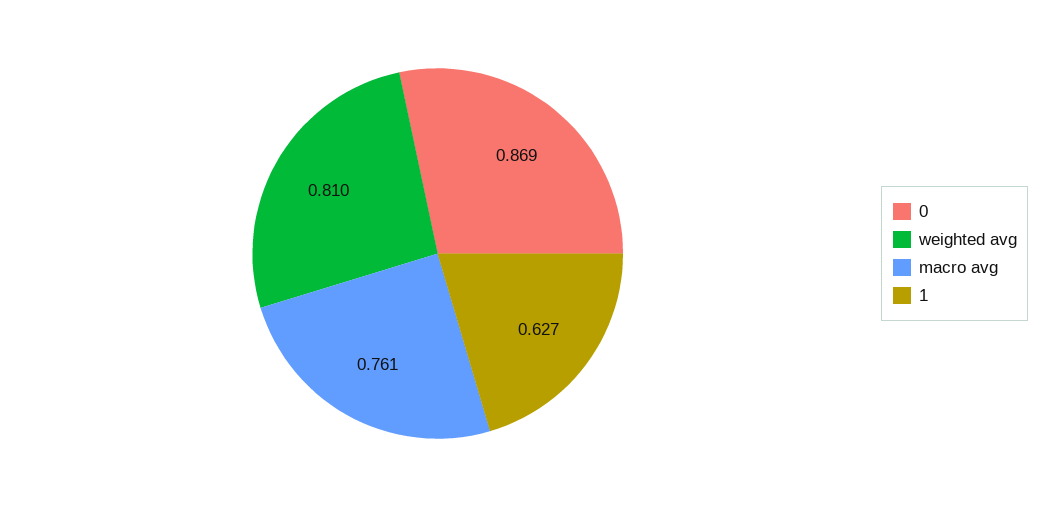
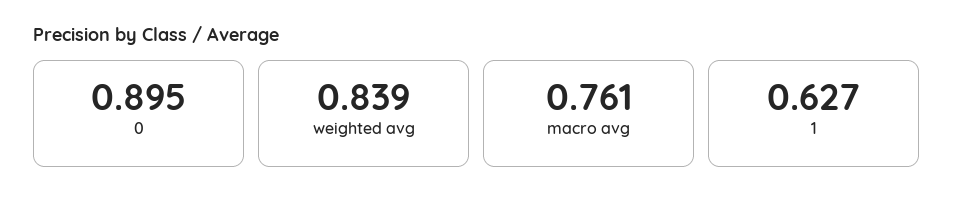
  {
-   "0": 0.869,
+   "0": 0.895,
-   "weighted avg": 0.81,
+   "weighted avg": 0.839,
    "macro avg": 0.761,
    "1": 0.627
  }

